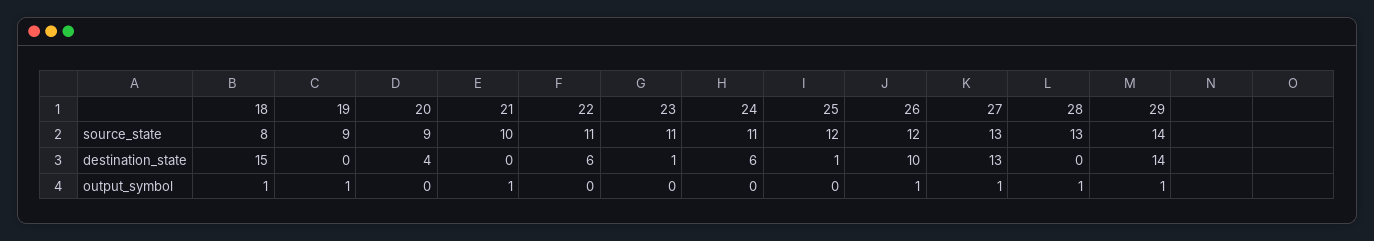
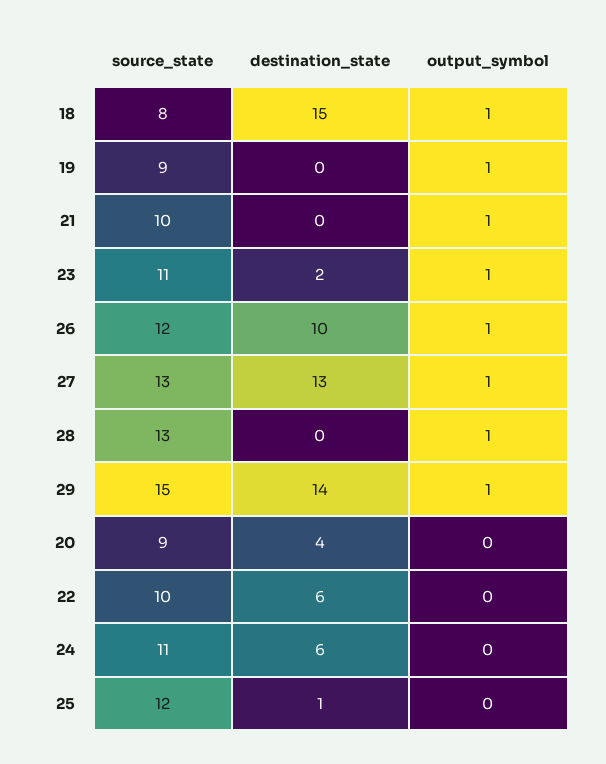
  {
    "18": {
      "source_state": 8,
      "destination_state": 15,
      "output_symbol": 1
    },
    "19": {
      "source_state": 9,
      "destination_state": 0,
      "output_symbol": 1
    },
    "20": {
      "source_state": 9,
      "destination_state": 4,
      "output_symbol": 0
    },
    "21": {
      "source_state": 10,
      "destination_state": 0,
      "output_symbol": 1
    },
    "22": {
-     "source_state": 11,
+     "source_state": 10,
      "destination_state": 6,
      "output_symbol": 0
    },
    "23": {
      "source_state": 11,
-     "destination_state": 1,
+     "destination_state": 2,
-     "output_symbol": 0
+     "output_symbol": 1
    },
    "24": {
      "source_state": 11,
      "destination_state": 6,
      "output_symbol": 0
    },
    "25": {
      "source_state": 12,
      "destination_state": 1,
      "output_symbol": 0
    },
    "26": {
      "source_state": 12,
      "destination_state": 10,
      "output_symbol": 1
    },
    "27": {
      "source_state": 13,
      "destination_state": 13,
      "output_symbol": 1
    },
    "28": {
      "source_state": 13,
      "destination_state": 0,
      "output_symbol": 1
    },
    "29": {
-     "source_state": 14,
+     "source_state": 15,
      "destination_state": 14,
      "output_symbol": 1
    }
  }

